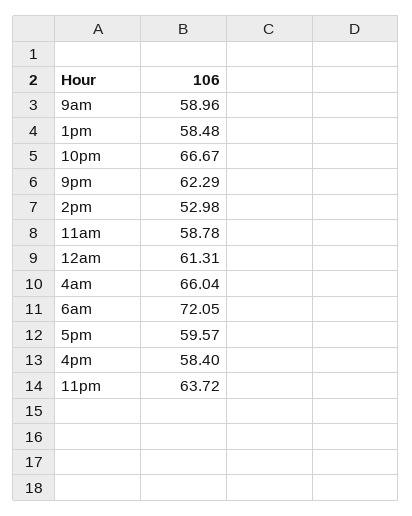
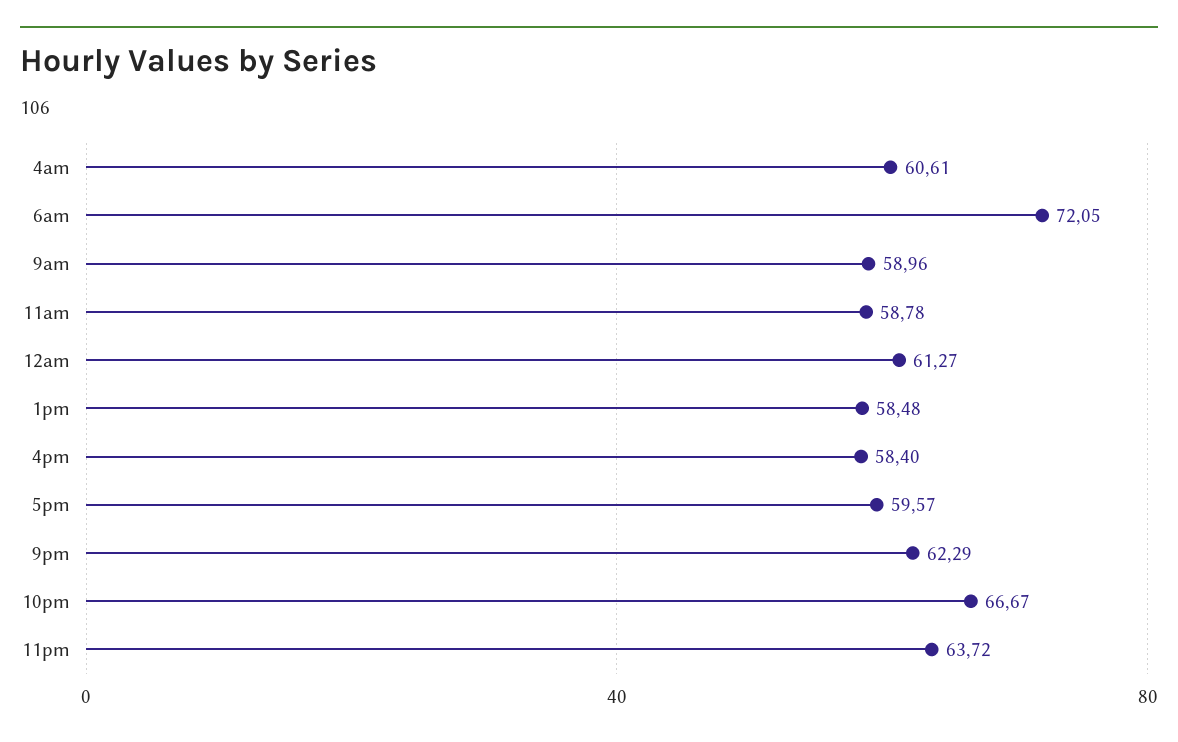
  {
    "9am": 58.96,
    "1pm": 58.48,
    "10pm": 66.67,
    "9pm": 62.29,
-   "2pm": 52.98,
    "11am": 58.78,
-   "12am": 61.31,
+   "12am": 61.27,
-   "4am": 66.04,
+   "4am": 60.61,
    "6am": 72.05,
    "5pm": 59.57,
    "4pm": 58.4,
    "11pm": 63.72
  }

